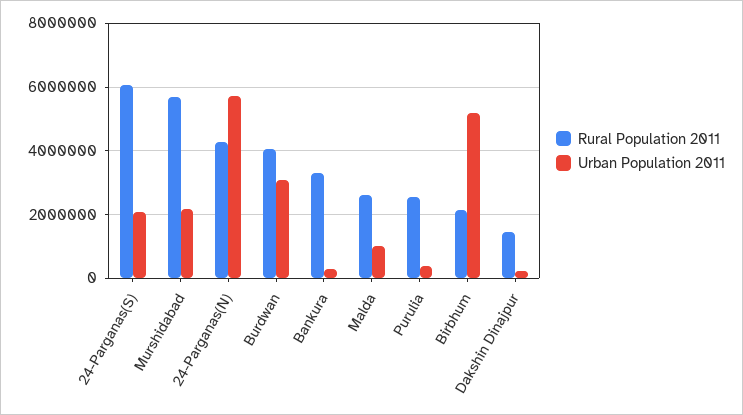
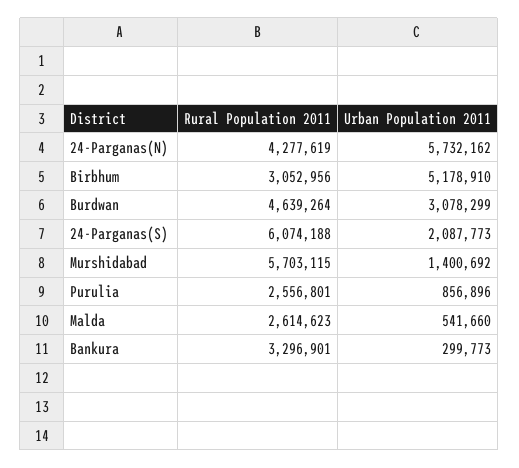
  {
    "Rural Population 2011": {
      "24-Parganas(S)": 6074188,
      "Murshidabad": 5703115,
      "24-Parganas(N)": 4277619,
-     "Burdwan": 4000000,
+     "Burdwan": 4639264,
      "Bankura": 3296901,
      "Malda": 2614623,
      "Purulia": 2556801,
-     "Birbhum": 2200000,
+     "Birbhum": 3052956
-     "Dakshin Dinajpur": 1400000
    },
    "Urban Population 2011": {
      "24-Parganas(S)": 2087773,
-     "Murshidabad": 2200000,
+     "Murshidabad": 1400692,
      "24-Parganas(N)": 5732162,
      "Burdwan": 3078299,
      "Bankura": 299773,
-     "Malda": 1000000,
+     "Malda": 541660,
-     "Purulia": 400000,
+     "Purulia": 856896,
-     "Birbhum": 5178910,
+     "Birbhum": 5178910
-     "Dakshin Dinajpur": 200000
    }
  }

